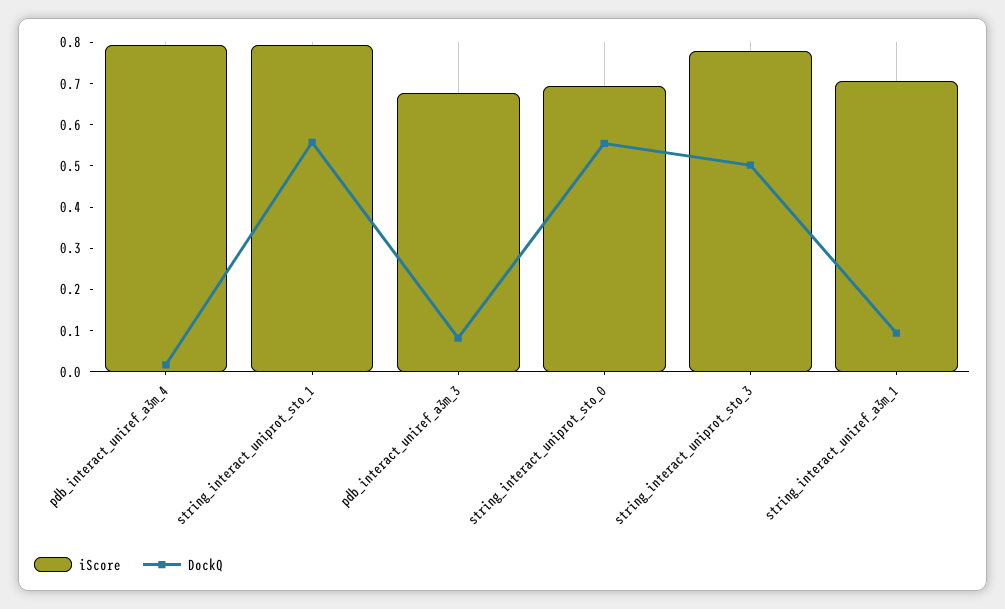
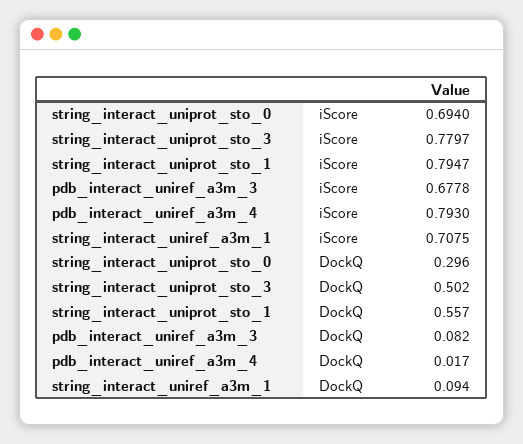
  {
    "iScore": {
      "pdb_interact_uniref_a3m_4": 0.793,
      "string_interact_uniprot_sto_1": 0.7947,
      "pdb_interact_uniref_a3m_3": 0.6778,
      "string_interact_uniprot_sto_0": 0.694,
      "string_interact_uniprot_sto_3": 0.7797,
      "string_interact_uniref_a3m_1": 0.7075
    },
    "DockQ": {
      "pdb_interact_uniref_a3m_4": 0.017,
      "string_interact_uniprot_sto_1": 0.557,
      "pdb_interact_uniref_a3m_3": 0.082,
-     "string_interact_uniprot_sto_0": 0.56,
+     "string_interact_uniprot_sto_0": 0.296,
      "string_interact_uniprot_sto_3": 0.502,
      "string_interact_uniref_a3m_1": 0.094
    }
  }

